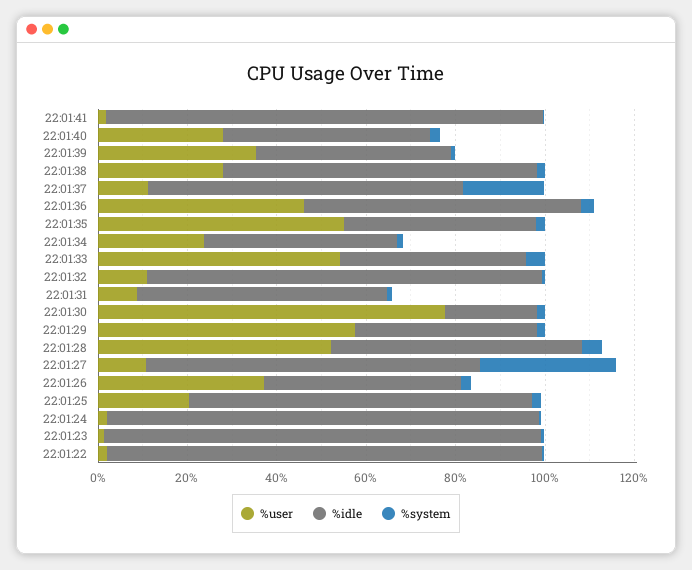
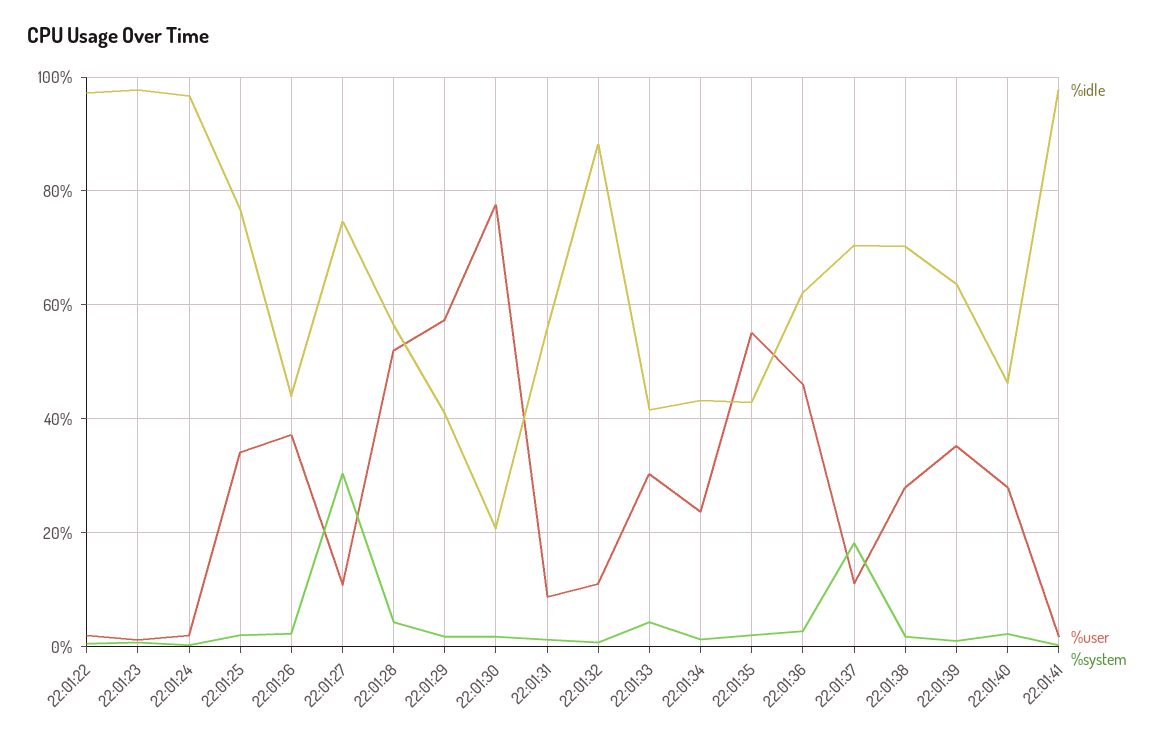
  {
    "%user": {
      "22:01:41": 2,
      "22:01:40": 28,
      "22:01:39": 36,
      "22:01:38": 28,
      "22:01:37": 12,
      "22:01:36": 46,
      "22:01:35": 56,
      "22:01:34": 24,
-     "22:01:33": 55,
+     "22:01:33": 30,
      "22:01:32": 12,
      "22:01:31": 8,
      "22:01:30": 78,
      "22:01:29": 58,
      "22:01:28": 52,
      "22:01:27": 10,
      "22:01:26": 38,
-     "22:01:25": 20,
+     "22:01:25": 34,
      "22:01:24": 2,
      "22:01:23": 2,
      "22:01:22": 2
    },
    "%idle": {
      "22:01:41": 98,
      "22:01:40": 46,
-     "22:01:39": 45,
+     "22:01:39": 64,
      "22:01:38": 70,
      "22:01:37": 70,
      "22:01:36": 62,
      "22:01:35": 42,
      "22:01:34": 44,
      "22:01:33": 42,
      "22:01:32": 88,
      "22:01:31": 56,
      "22:01:30": 20,
      "22:01:29": 40,
      "22:01:28": 56,
      "22:01:27": 74,
      "22:01:26": 44,
      "22:01:25": 76,
      "22:01:24": 96,
      "22:01:23": 98,
      "22:01:22": 98
    },
    "%system": {
      "22:01:41": 0,
      "22:01:40": 2,
      "22:01:39": 2,
      "22:01:38": 2,
      "22:01:37": 18,
      "22:01:36": 2,
      "22:01:35": 2,
      "22:01:34": 2,
      "22:01:33": 4,
      "22:01:32": 0,
      "22:01:31": 2,
      "22:01:30": 2,
      "22:01:29": 2,
      "22:01:28": 4,
      "22:01:27": 30,
      "22:01:26": 2,
      "22:01:25": 2,
      "22:01:24": 0,
      "22:01:23": 0,
      "22:01:22": 0
    }
  }

